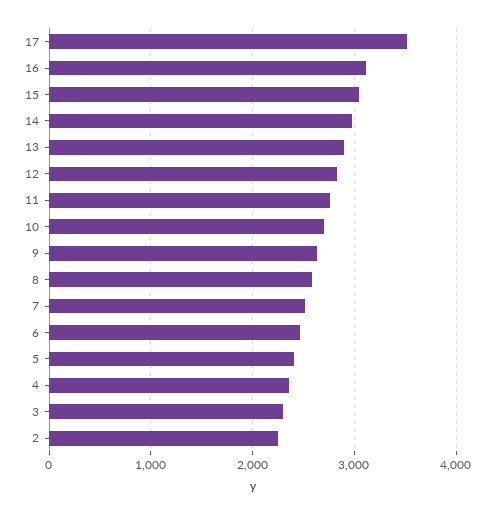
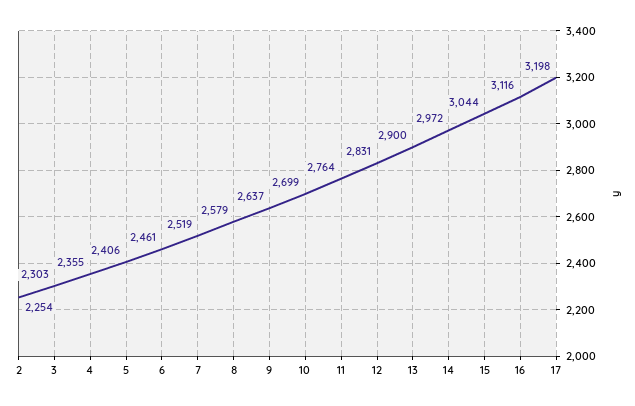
  {
-   "17": 3500,
+   "17": 3198,
    "16": 3116,
    "15": 3044,
    "14": 2972,
    "13": 2900,
    "12": 2831,
    "11": 2764,
    "10": 2699,
    "9": 2637,
    "8": 2579,
    "7": 2519,
    "6": 2461,
    "5": 2406,
    "4": 2355,
    "3": 2303,
    "2": 2254
  }

